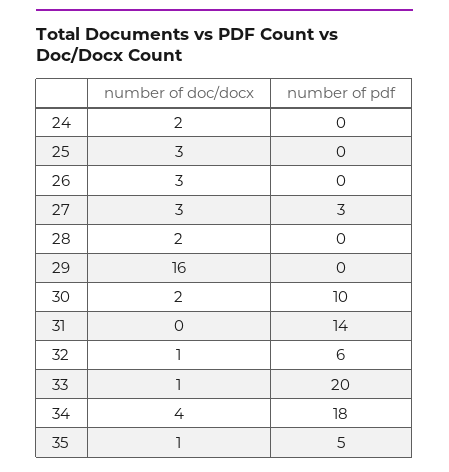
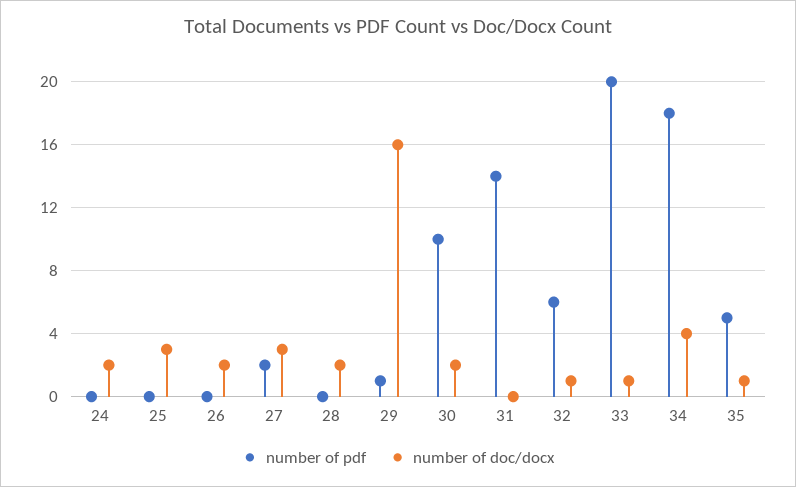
  {
    "number of doc/docx": {
      "24": 2,
      "25": 3,
-     "26": 3,
+     "26": 2,
      "27": 3,
      "28": 2,
      "29": 16,
      "30": 2,
      "31": 0,
      "32": 1,
      "33": 1,
      "34": 4,
      "35": 1
    },
    "number of pdf": {
      "24": 0,
      "25": 0,
      "26": 0,
-     "27": 3,
+     "27": 2,
      "28": 0,
-     "29": 0,
+     "29": 1,
      "30": 10,
      "31": 14,
      "32": 6,
      "33": 20,
      "34": 18,
      "35": 5
    }
  }

